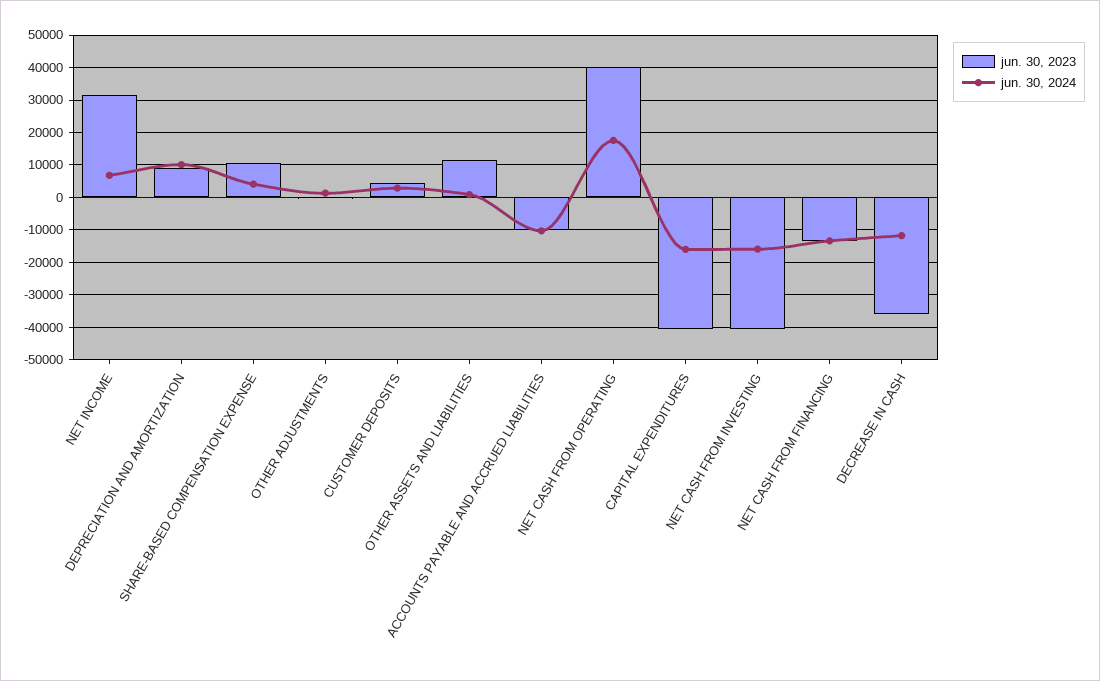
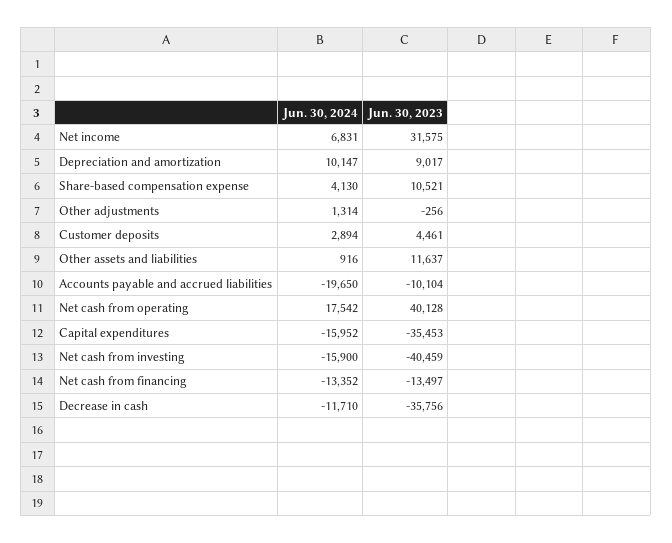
  {
    "jun. 30, 2023": {
      "NET INCOME": 31575,
      "DEPRECIATION AND AMORTIZATION": 9017,
      "SHARE-BASED COMPENSATION EXPENSE": 10521,
      "OTHER ADJUSTMENTS": -256,
      "CUSTOMER DEPOSITS": 4461,
      "OTHER ASSETS AND LIABILITIES": 11637,
      "ACCOUNTS PAYABLE AND ACCRUED LIABILITIES": -10104,
      "NET CASH FROM OPERATING": 40128,
-     "CAPITAL EXPENDITURES": -40000,
+     "CAPITAL EXPENDITURES": -35453,
      "NET CASH FROM INVESTING": -40459,
      "NET CASH FROM FINANCING": -13497,
      "DECREASE IN CASH": -35756
    },
    "jun. 30, 2024": {
      "NET INCOME": 6831,
      "DEPRECIATION AND AMORTIZATION": 10147,
      "SHARE-BASED COMPENSATION EXPENSE": 4130,
      "OTHER ADJUSTMENTS": 1314,
      "CUSTOMER DEPOSITS": 2894,
      "OTHER ASSETS AND LIABILITIES": 916,
-     "ACCOUNTS PAYABLE AND ACCRUED LIABILITIES": -10000,
+     "ACCOUNTS PAYABLE AND ACCRUED LIABILITIES": -19650,
      "NET CASH FROM OPERATING": 17542,
      "CAPITAL EXPENDITURES": -15952,
      "NET CASH FROM INVESTING": -15900,
      "NET CASH FROM FINANCING": -13352,
      "DECREASE IN CASH": -11710
    }
  }

